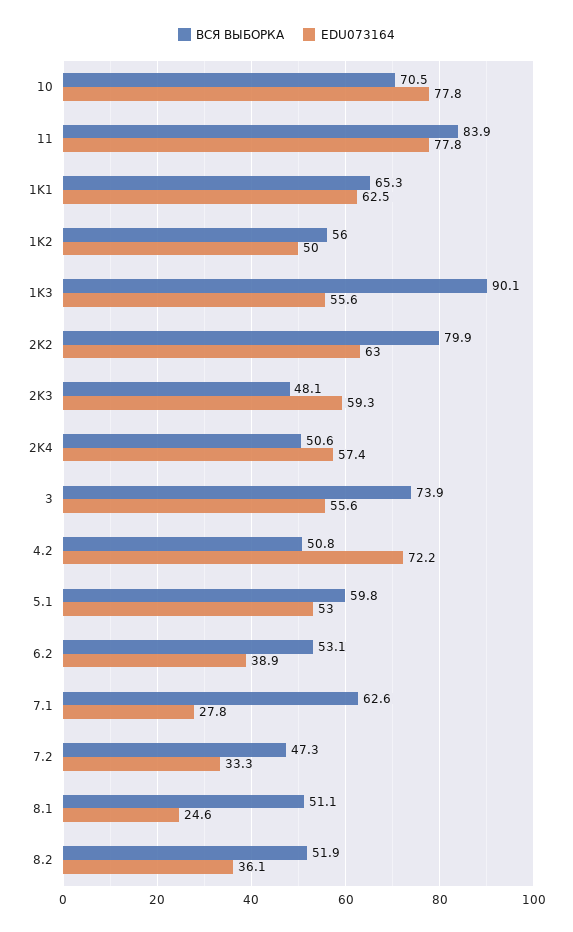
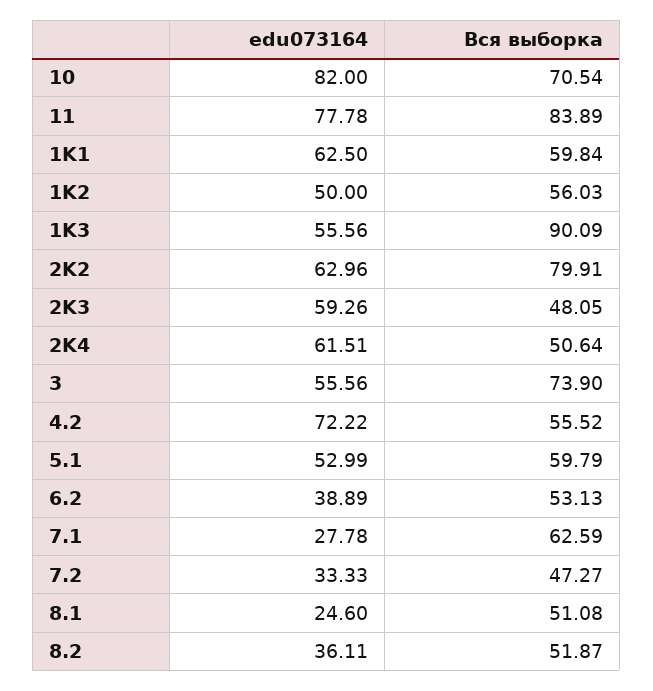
  {
    "ВСЯ ВЫБОРКА": {
      "10": 70.54,
      "11": 83.89,
-     "1K1": 65.3,
+     "1K1": 59.84,
      "1K2": 56.03,
      "1K3": 90.09,
      "2K2": 79.91,
      "2K3": 48.05,
      "2K4": 50.64,
      "3": 73.9,
-     "4.2": 50.8,
+     "4.2": 55.52,
      "5.1": 59.79,
      "6.2": 53.13,
      "7.1": 62.59,
      "7.2": 47.27,
      "8.1": 51.08,
      "8.2": 51.87
    },
    "EDU073164": {
-     "10": 77.8,
+     "10": 82,
      "11": 77.78,
      "1K1": 62.5,
      "1K2": 50,
      "1K3": 55.56,
      "2K2": 62.96,
      "2K3": 59.26,
-     "2K4": 57.4,
+     "2K4": 61.51,
      "3": 55.56,
      "4.2": 72.22,
      "5.1": 52.99,
      "6.2": 38.89,
      "7.1": 27.78,
      "7.2": 33.33,
      "8.1": 24.6,
      "8.2": 36.11
    }
  }

